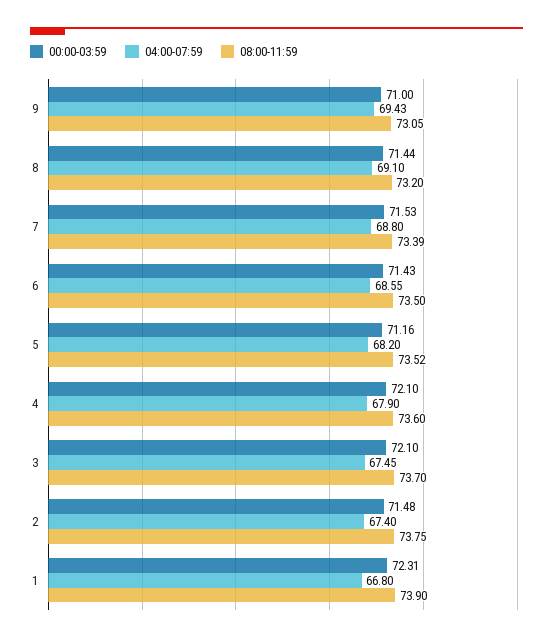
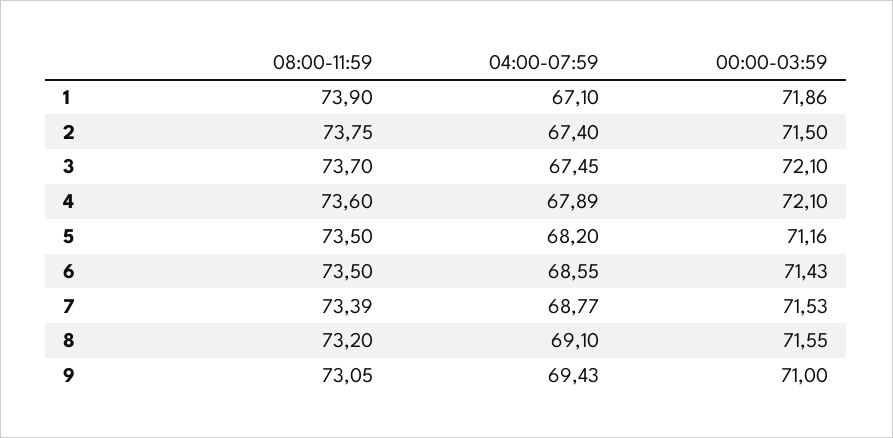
  {
    "00:00-03:59": {
      "9": 71,
-     "8": 71.44,
+     "8": 71.55,
      "7": 71.53,
      "6": 71.43,
      "5": 71.16,
      "4": 72.1,
      "3": 72.1,
-     "2": 71.48,
+     "2": 71.5,
-     "1": 72.31
+     "1": 71.86
    },
    "04:00-07:59": {
      "9": 69.43,
      "8": 69.1,
-     "7": 68.8,
+     "7": 68.77,
      "6": 68.55,
      "5": 68.2,
-     "4": 67.9,
+     "4": 67.89,
      "3": 67.45,
      "2": 67.4,
-     "1": 66.8
+     "1": 67.1
    },
    "08:00-11:59": {
      "9": 73.05,
      "8": 73.2,
      "7": 73.39,
      "6": 73.5,
-     "5": 73.52,
+     "5": 73.5,
      "4": 73.6,
      "3": 73.7,
      "2": 73.75,
      "1": 73.9
    }
  }

